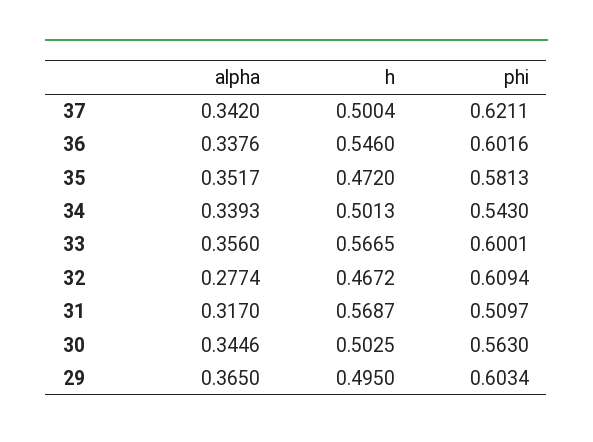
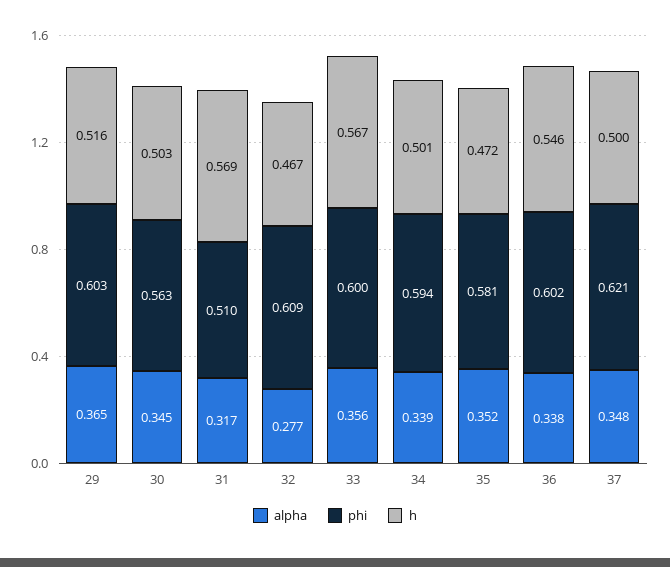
  {
    "alpha": {
-     "37": 0.342,
+     "37": 0.348,
      "36": 0.3376,
      "35": 0.3517,
      "34": 0.3393,
      "33": 0.356,
      "32": 0.2774,
      "31": 0.317,
      "30": 0.3446,
      "29": 0.365
    },
    "h": {
      "37": 0.5004,
      "36": 0.546,
      "35": 0.472,
      "34": 0.5013,
      "33": 0.5665,
      "32": 0.4672,
      "31": 0.5687,
      "30": 0.5025,
-     "29": 0.495
+     "29": 0.516
    },
    "phi": {
      "37": 0.6211,
      "36": 0.6016,
      "35": 0.5813,
-     "34": 0.543,
+     "34": 0.594,
      "33": 0.6001,
      "32": 0.6094,
      "31": 0.5097,
      "30": 0.563,
      "29": 0.6034
    }
  }

